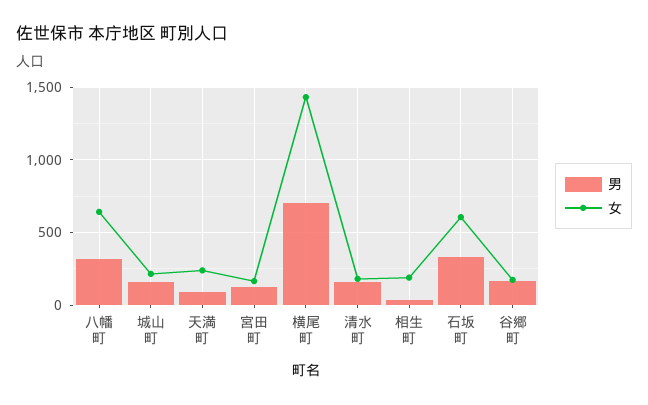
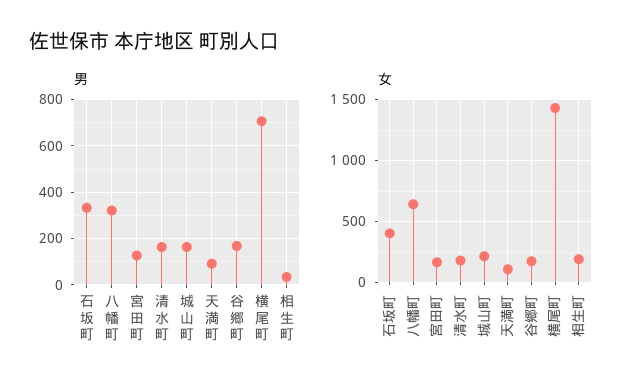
  {
    "男": {
      "八幡町": 300,
      "城山町": 150,
      "天満町": 100,
      "宮田町": 150,
      "横尾町": 700,
      "清水町": 150,
      "相生町": 50,
      "石坂町": 350,
      "谷郷町": 150
    },
    "女": {
      "八幡町": 650,
      "城山町": 200,
-     "天満町": 250,
+     "天満町": 100,
      "宮田町": 150,
      "横尾町": 1450,
      "清水町": 200,
      "相生町": 200,
-     "石坂町": 600,
+     "石坂町": 400,
      "谷郷町": 200
    }
  }

